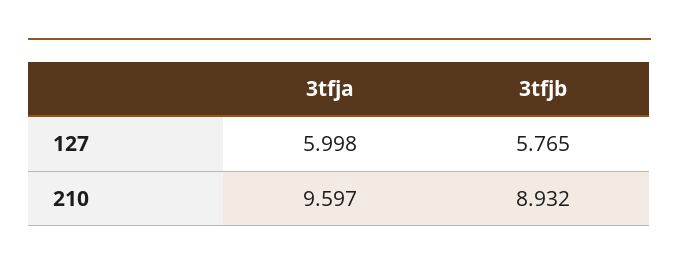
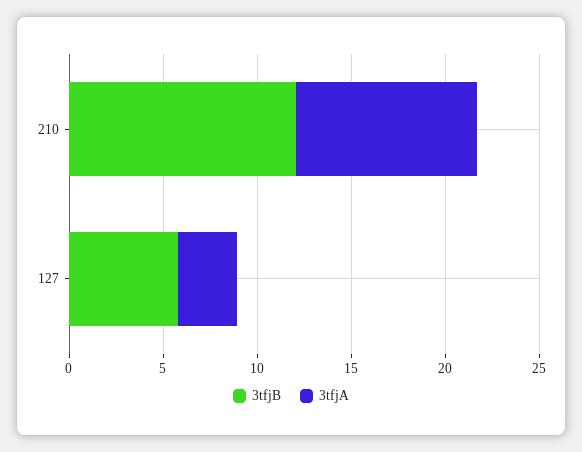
  {
    "3tfja": {
-     "127": 5.998,
+     "127": 3,
      "210": 9.597
    },
    "3tfjb": {
      "127": 5.765,
-     "210": 8.932
+     "210": 12
    }
  }

